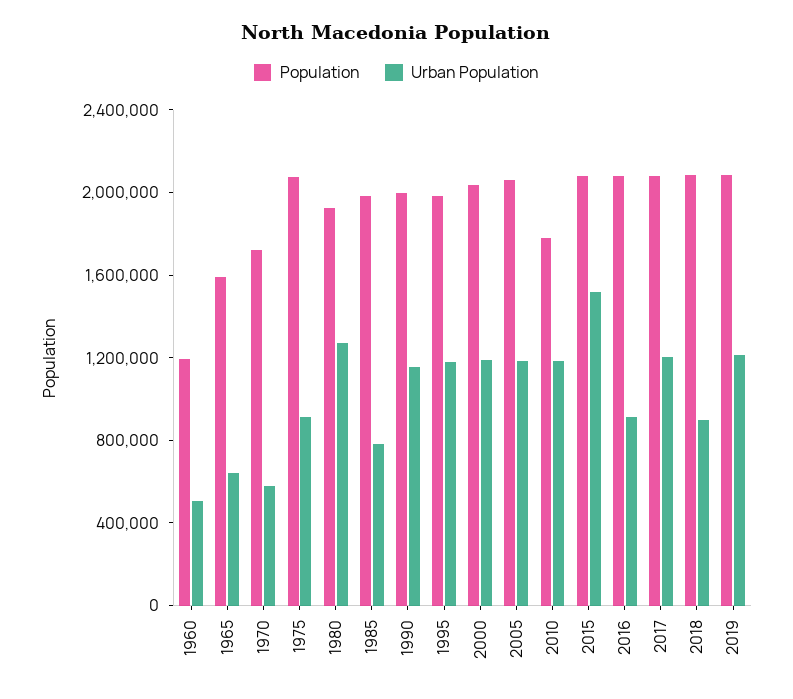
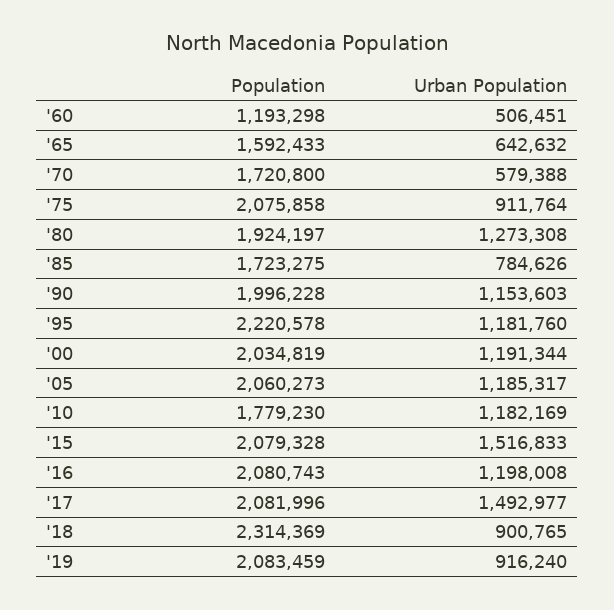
  {
    "Population": {
      "1960": 1193298,
      "1965": 1592433,
      "1970": 1720800,
      "1975": 2075858,
      "1980": 1924197,
-     "1985": 2000000,
+     "1985": 1723275,
      "1990": 1996228,
-     "1995": 2000000,
+     "1995": 2220578,
      "2000": 2034819,
      "2005": 2060273,
      "2010": 1779230,
      "2015": 2079328,
      "2016": 2080743,
      "2017": 2081996,
-     "2018": 2100000,
+     "2018": 2314369,
      "2019": 2083459
    },
    "Urban Population": {
      "1960": 506451,
      "1965": 642632,
      "1970": 579388,
      "1975": 911764,
      "1980": 1273308,
      "1985": 784626,
      "1990": 1153603,
      "1995": 1181760,
      "2000": 1191344,
      "2005": 1185317,
      "2010": 1182169,
      "2015": 1516833,
-     "2016": 900000,
+     "2016": 1198008,
-     "2017": 1200000,
+     "2017": 1492977,
      "2018": 900765,
-     "2019": 1200000
+     "2019": 916240
    }
  }

